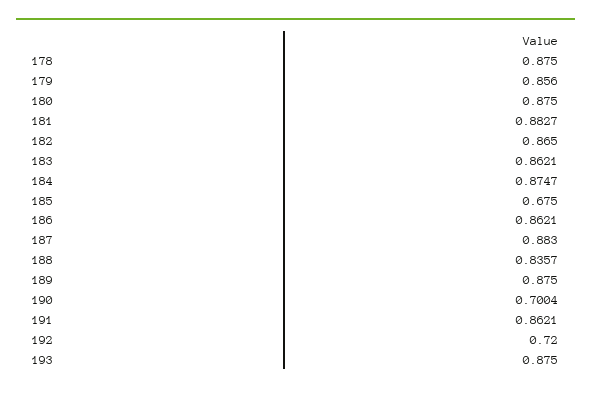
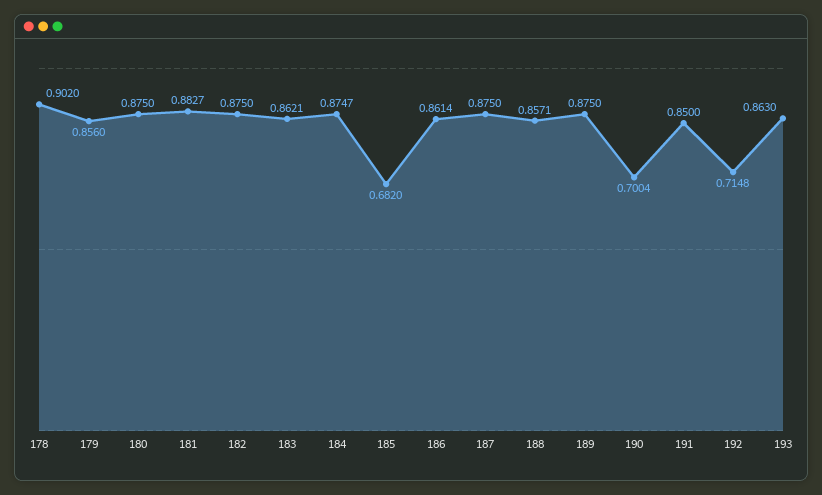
  {
-   "178": 0.875,
+   "178": 0.902,
    "179": 0.856,
    "180": 0.875,
    "181": 0.8827,
-   "182": 0.865,
+   "182": 0.875,
    "183": 0.8621,
    "184": 0.8747,
-   "185": 0.675,
+   "185": 0.682,
-   "186": 0.8621,
+   "186": 0.8614,
-   "187": 0.883,
+   "187": 0.875,
-   "188": 0.8357,
+   "188": 0.8571,
    "189": 0.875,
    "190": 0.7004,
-   "191": 0.8621,
+   "191": 0.85,
-   "192": 0.72,
+   "192": 0.7148,
-   "193": 0.875
+   "193": 0.863
  }

